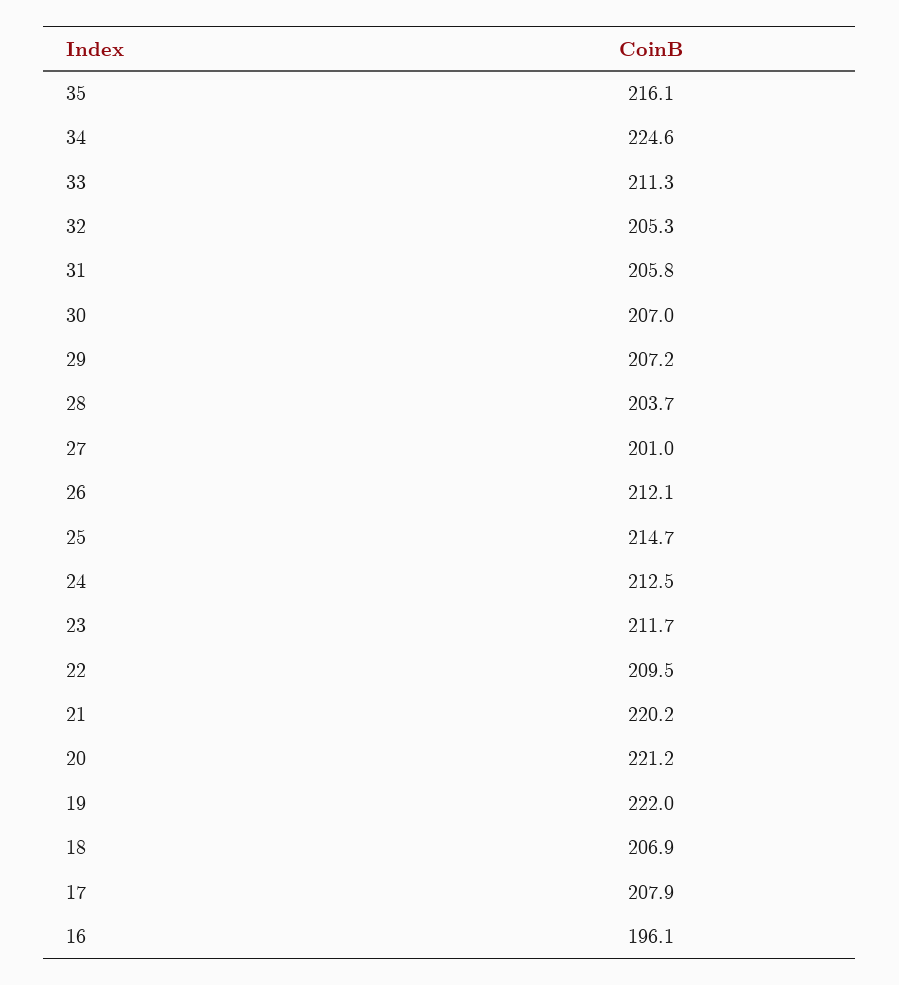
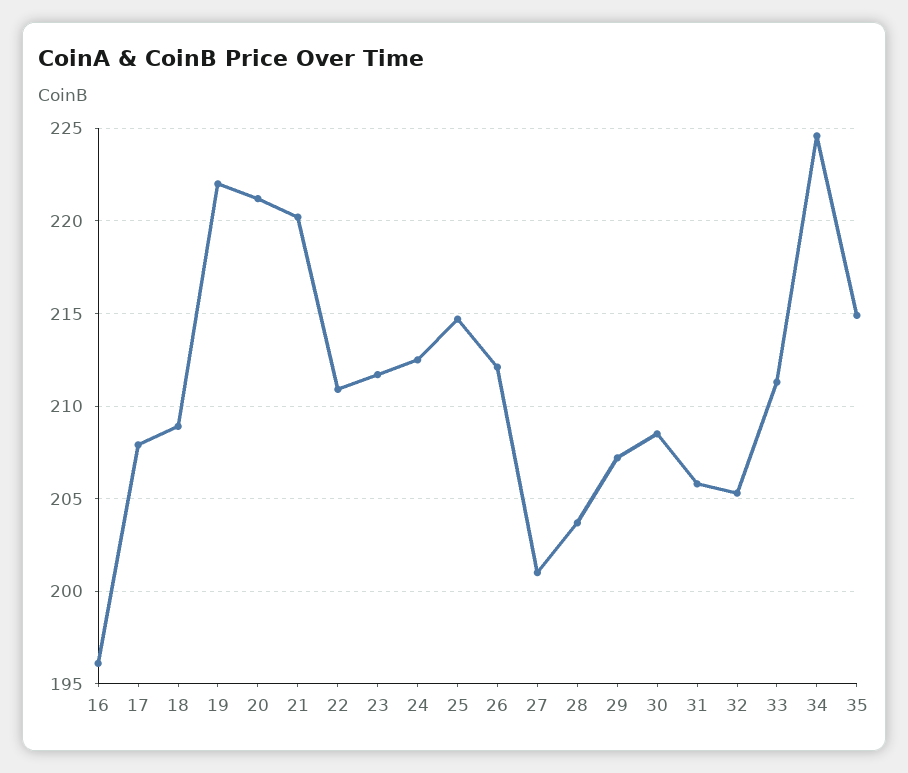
  {
-   "35": 216.1,
+   "35": 215,
    "34": 224.6,
    "33": 211.3,
    "32": 205.3,
    "31": 205.8,
-   "30": 207,
+   "30": 208.5,
    "29": 207.2,
    "28": 203.7,
    "27": 201,
    "26": 212.1,
    "25": 214.7,
    "24": 212.5,
    "23": 211.7,
-   "22": 209.5,
+   "22": 211,
    "21": 220.2,
    "20": 221.2,
    "19": 222,
-   "18": 206.9,
+   "18": 209,
    "17": 207.9,
    "16": 196.1
  }

